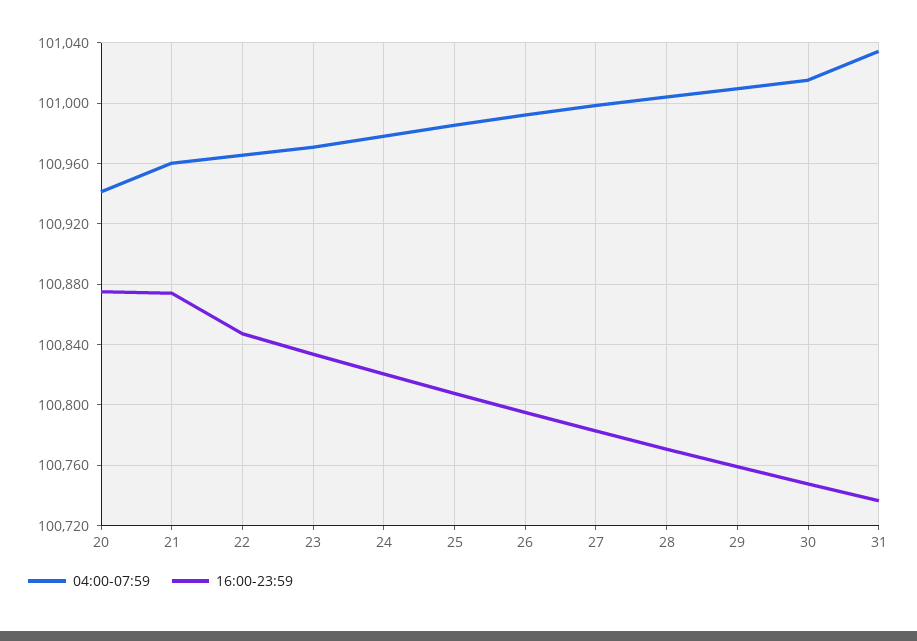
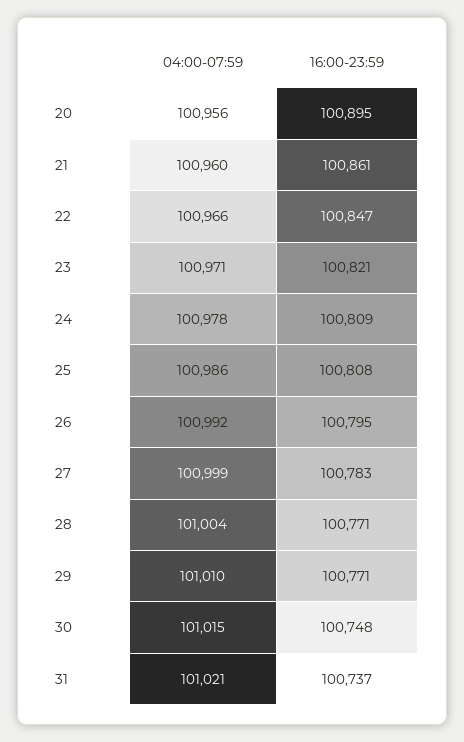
  {
    "04:00-07:59": {
-     "20": 100940,
+     "20": 100956,
      "21": 100960,
      "22": 100966,
      "23": 100971,
      "24": 100978,
      "25": 100986,
      "26": 100992,
      "27": 100999,
      "28": 101004,
      "29": 101010,
      "30": 101015,
-     "31": 101035
+     "31": 101021
    },
    "16:00-23:59": {
-     "20": 100875,
+     "20": 100895,
-     "21": 100875,
+     "21": 100861,
      "22": 100847,
-     "23": 100835,
+     "23": 100821,
-     "24": 100820,
+     "24": 100809,
      "25": 100808,
      "26": 100795,
      "27": 100783,
      "28": 100771,
-     "29": 100760,
+     "29": 100771,
      "30": 100748,
      "31": 100737
    }
  }

